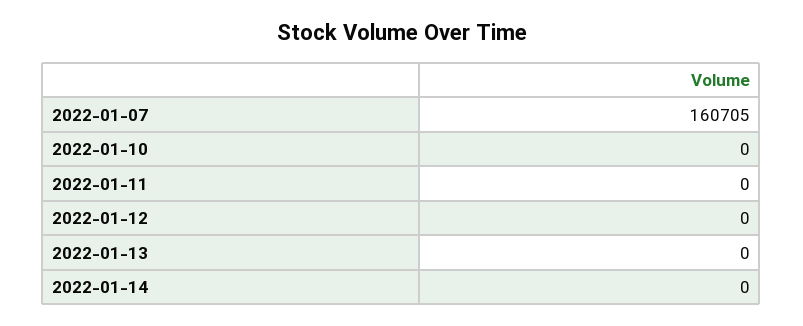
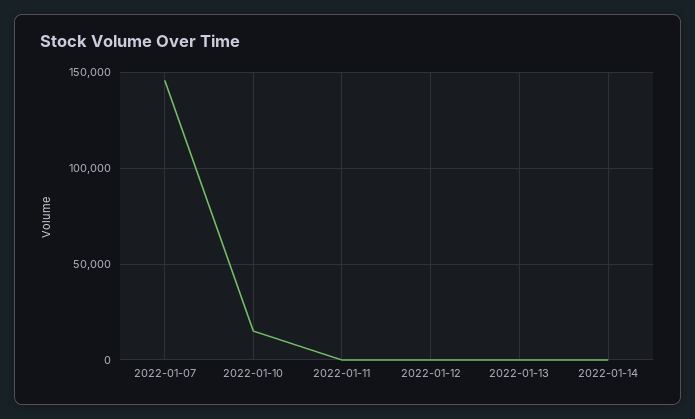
  {
-   "2022-01-07": 160705,
+   "2022-01-07": 145000,
-   "2022-01-10": 0,
+   "2022-01-10": 15000,
    "2022-01-11": 0,
    "2022-01-12": 0,
    "2022-01-13": 0,
    "2022-01-14": 0
  }

